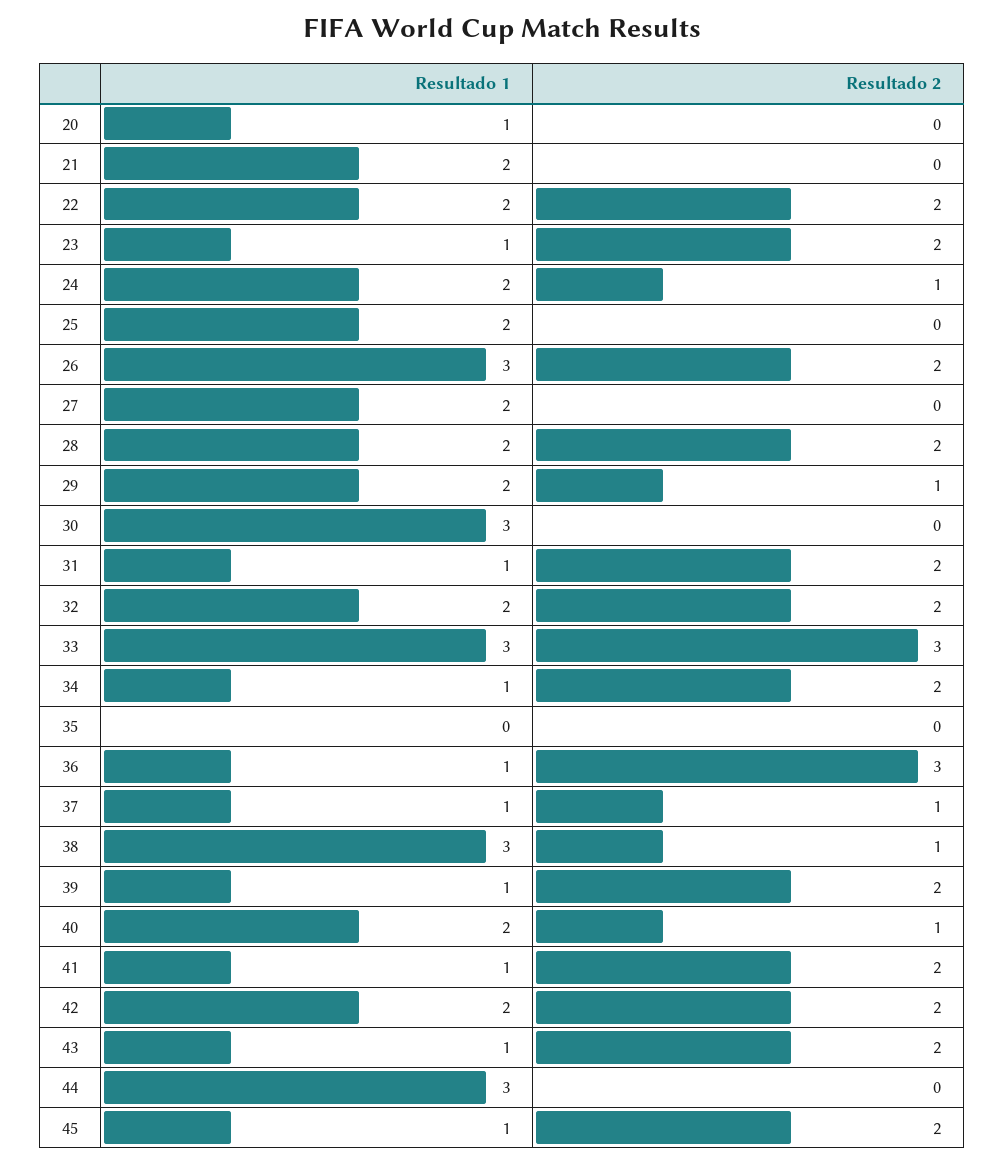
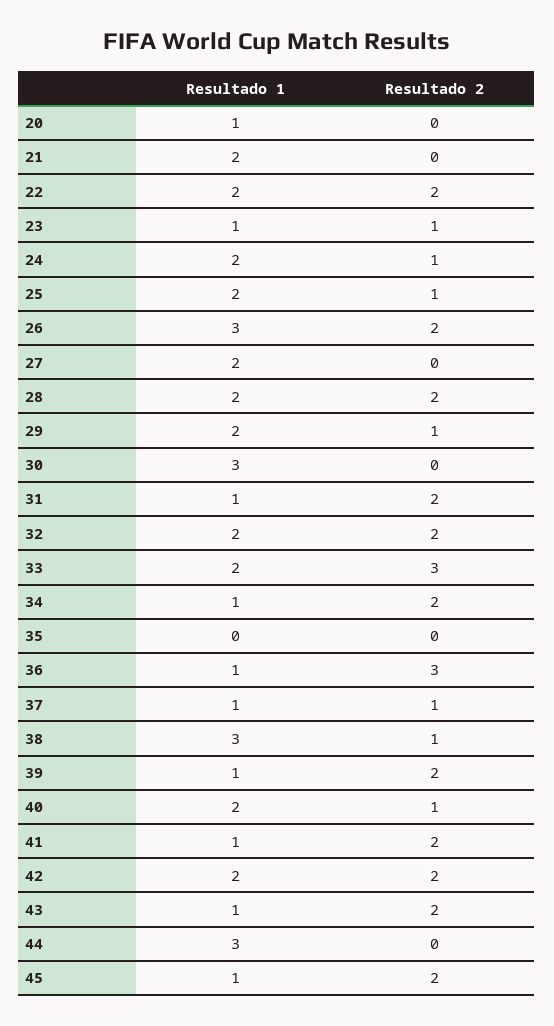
  {
    "Resultado 1": {
      "20": 1,
      "21": 2,
      "22": 2,
      "23": 1,
      "24": 2,
      "25": 2,
      "26": 3,
      "27": 2,
      "28": 2,
      "29": 2,
      "30": 3,
      "31": 1,
      "32": 2,
-     "33": 3,
+     "33": 2,
      "34": 1,
      "35": 0,
      "36": 1,
      "37": 1,
      "38": 3,
      "39": 1,
      "40": 2,
      "41": 1,
      "42": 2,
      "43": 1,
      "44": 3,
      "45": 1
    },
    "Resultado 2": {
      "20": 0,
      "21": 0,
      "22": 2,
-     "23": 2,
+     "23": 1,
      "24": 1,
-     "25": 0,
+     "25": 1,
      "26": 2,
      "27": 0,
      "28": 2,
      "29": 1,
      "30": 0,
      "31": 2,
      "32": 2,
      "33": 3,
      "34": 2,
      "35": 0,
      "36": 3,
      "37": 1,
      "38": 1,
      "39": 2,
      "40": 1,
      "41": 2,
      "42": 2,
      "43": 2,
      "44": 0,
      "45": 2
    }
  }

